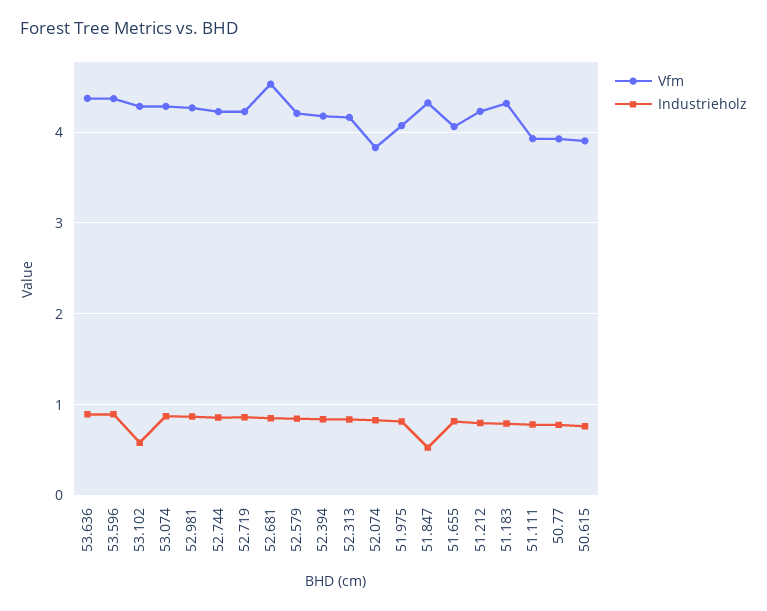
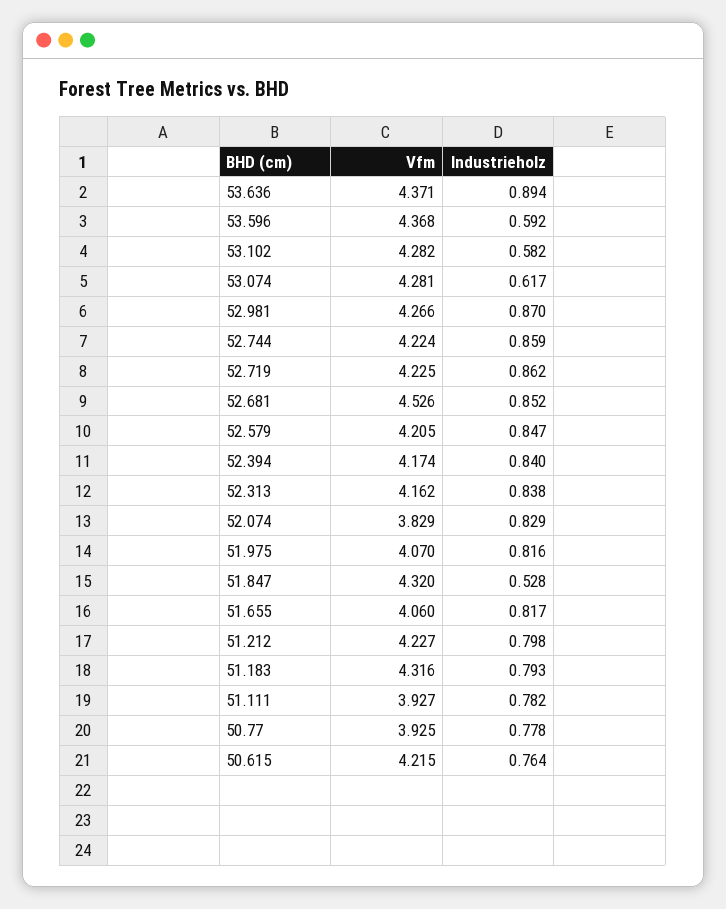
  {
    "Vfm": {
      "53.636": 4.371,
      "53.596": 4.368,
      "53.102": 4.282,
      "53.074": 4.281,
      "52.981": 4.266,
      "52.744": 4.224,
      "52.719": 4.225,
      "52.681": 4.526,
      "52.579": 4.205,
      "52.394": 4.174,
      "52.313": 4.162,
      "52.074": 3.829,
      "51.975": 4.07,
      "51.847": 4.32,
      "51.655": 4.06,
      "51.212": 4.227,
      "51.183": 4.316,
      "51.111": 3.927,
      "50.77": 3.925,
-     "50.615": 3.9
+     "50.615": 4.215
    },
    "Industrieholz": {
      "53.636": 0.894,
-     "53.596": 0.9,
+     "53.596": 0.592,
      "53.102": 0.582,
-     "53.074": 0.9,
+     "53.074": 0.617,
      "52.981": 0.87,
      "52.744": 0.859,
      "52.719": 0.862,
      "52.681": 0.852,
      "52.579": 0.847,
      "52.394": 0.84,
      "52.313": 0.838,
      "52.074": 0.829,
      "51.975": 0.816,
      "51.847": 0.528,
      "51.655": 0.817,
      "51.212": 0.798,
      "51.183": 0.793,
      "51.111": 0.782,
      "50.77": 0.778,
      "50.615": 0.764
    }
  }

